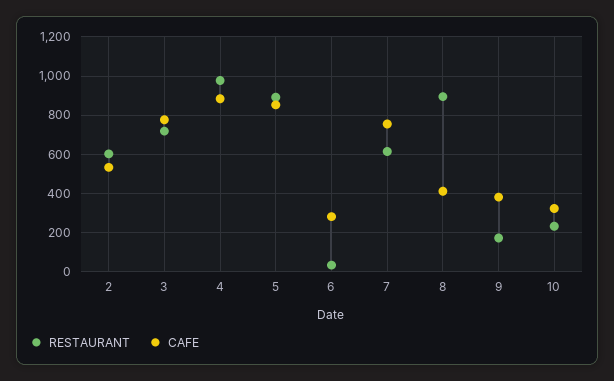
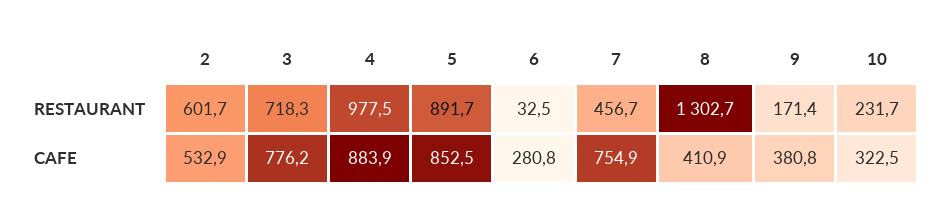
  {
    "RESTAURANT": {
      "2": 601.7,
      "3": 718.3,
      "4": 977.5,
      "5": 891.7,
      "6": 32.5,
-     "7": 600,
+     "7": 456.7,
-     "8": 900,
+     "8": 1302.7,
      "9": 171.4,
      "10": 231.7
    },
    "CAFE": {
      "2": 532.9,
      "3": 776.2,
      "4": 883.9,
      "5": 852.5,
      "6": 280.8,
      "7": 754.9,
      "8": 410.9,
      "9": 380.8,
      "10": 322.5
    }
  }

